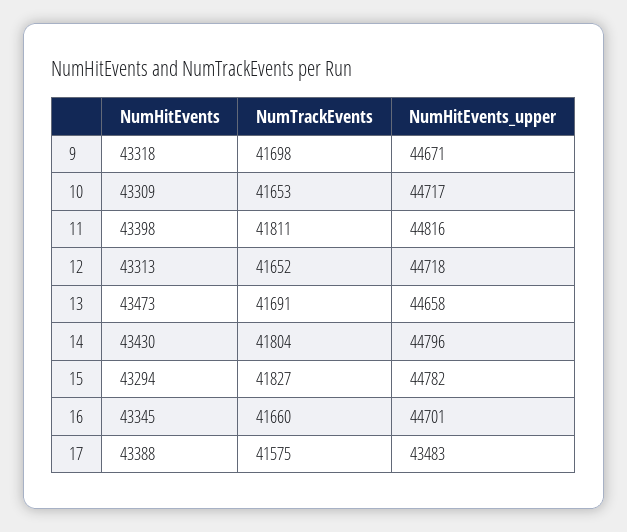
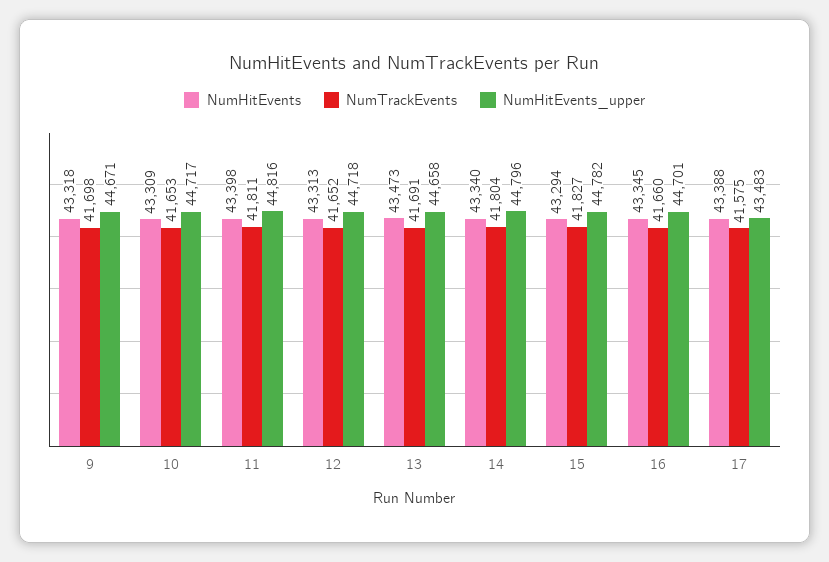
  {
    "NumHitEvents": {
      "9": 43318,
      "10": 43309,
      "11": 43398,
      "12": 43313,
      "13": 43473,
-     "14": 43430,
+     "14": 43340,
      "15": 43294,
      "16": 43345,
      "17": 43388
    },
    "NumTrackEvents": {
      "9": 41698,
      "10": 41653,
      "11": 41811,
      "12": 41652,
      "13": 41691,
      "14": 41804,
      "15": 41827,
      "16": 41660,
      "17": 41575
    },
    "NumHitEvents_upper": {
      "9": 44671,
      "10": 44717,
      "11": 44816,
      "12": 44718,
      "13": 44658,
      "14": 44796,
      "15": 44782,
      "16": 44701,
      "17": 43483
    }
  }

